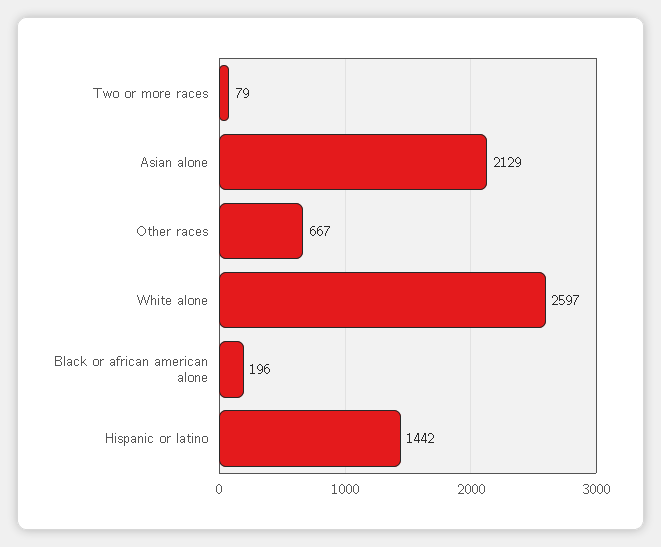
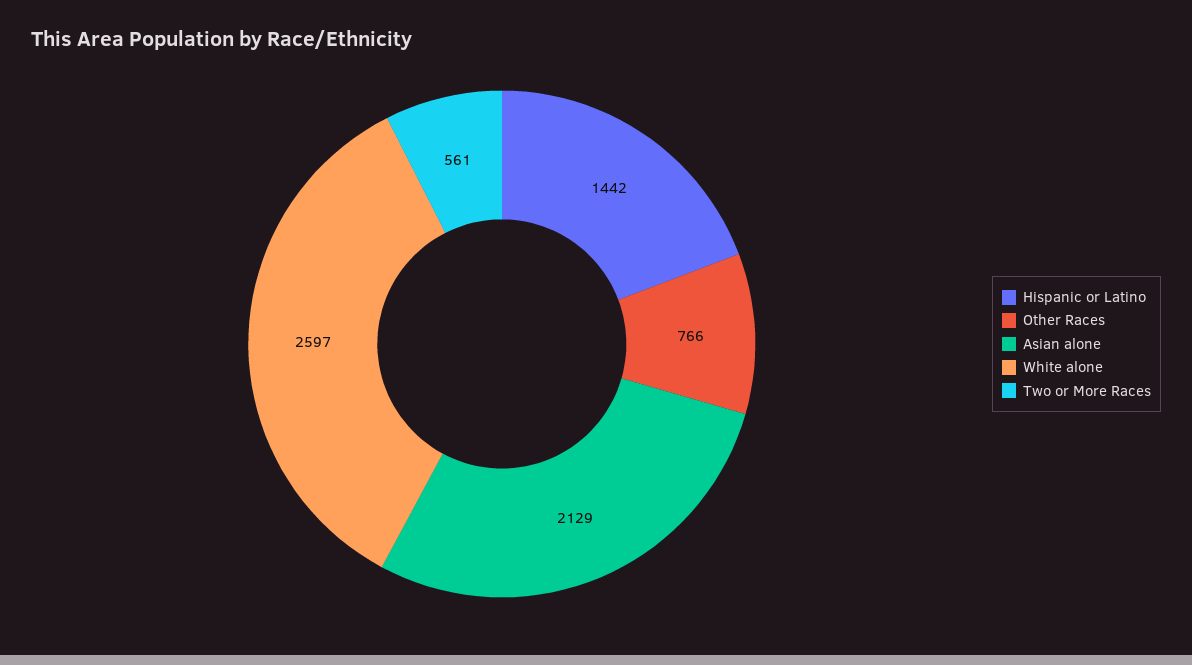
  {
-   "Two or more races": 79,
+   "Two or more races": 561,
    "Asian alone": 2129,
-   "Other races": 667,
+   "Other races": 766,
    "White alone": 2597,
-   "Black or african american alone": 196,
    "Hispanic or latino": 1442
  }

